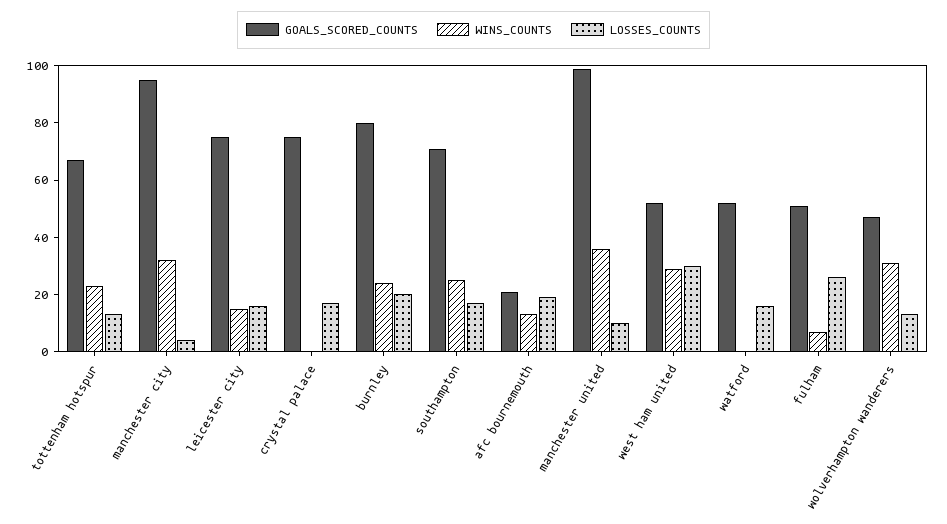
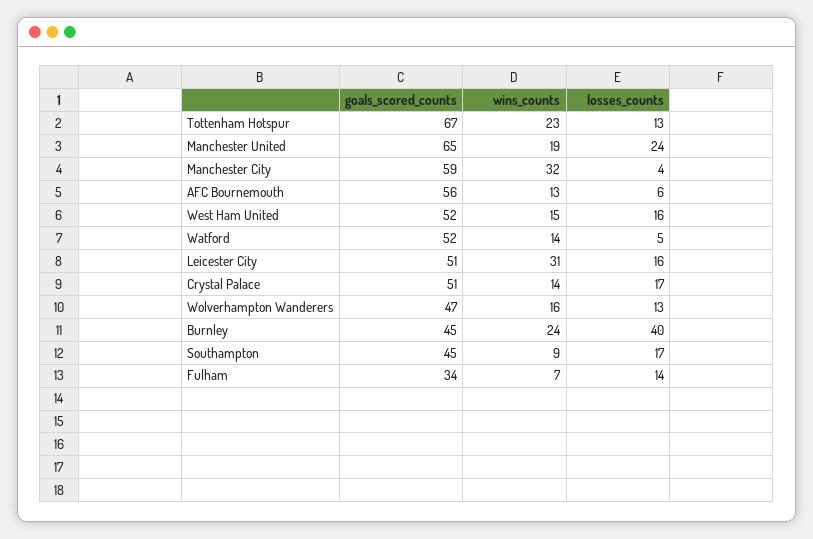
  {
    "GOALS_SCORED_COUNTS": {
      "tottenham hotspur": 67,
-     "manchester city": 95,
+     "manchester city": 59,
-     "leicester city": 75,
+     "leicester city": 51,
-     "crystal palace": 75,
+     "crystal palace": 51,
-     "burnley": 80,
+     "burnley": 45,
-     "southampton": 70,
+     "southampton": 45,
-     "afc bournemouth": 20,
+     "afc bournemouth": 56,
-     "manchester united": 100,
+     "manchester united": 65,
      "west ham united": 52,
      "watford": 52,
-     "fulham": 50,
+     "fulham": 34,
      "wolverhampton wanderers": 47
    },
    "WINS_COUNTS": {
      "tottenham hotspur": 23,
      "manchester city": 32,
-     "leicester city": 15,
+     "leicester city": 31,
-     "crystal palace": 0,
+     "crystal palace": 14,
      "burnley": 24,
-     "southampton": 25,
+     "southampton": 9,
      "afc bournemouth": 13,
-     "manchester united": 35,
+     "manchester united": 19,
-     "west ham united": 30,
+     "west ham united": 15,
-     "watford": 0,
+     "watford": 14,
      "fulham": 7,
-     "wolverhampton wanderers": 30
+     "wolverhampton wanderers": 16
    },
    "LOSSES_COUNTS": {
      "tottenham hotspur": 13,
      "manchester city": 4,
      "leicester city": 16,
      "crystal palace": 17,
-     "burnley": 20,
+     "burnley": 40,
      "southampton": 17,
-     "afc bournemouth": 20,
+     "afc bournemouth": 6,
-     "manchester united": 10,
+     "manchester united": 24,
-     "west ham united": 30,
+     "west ham united": 16,
-     "watford": 15,
+     "watford": 5,
-     "fulham": 25,
+     "fulham": 14,
      "wolverhampton wanderers": 13
    }
  }

